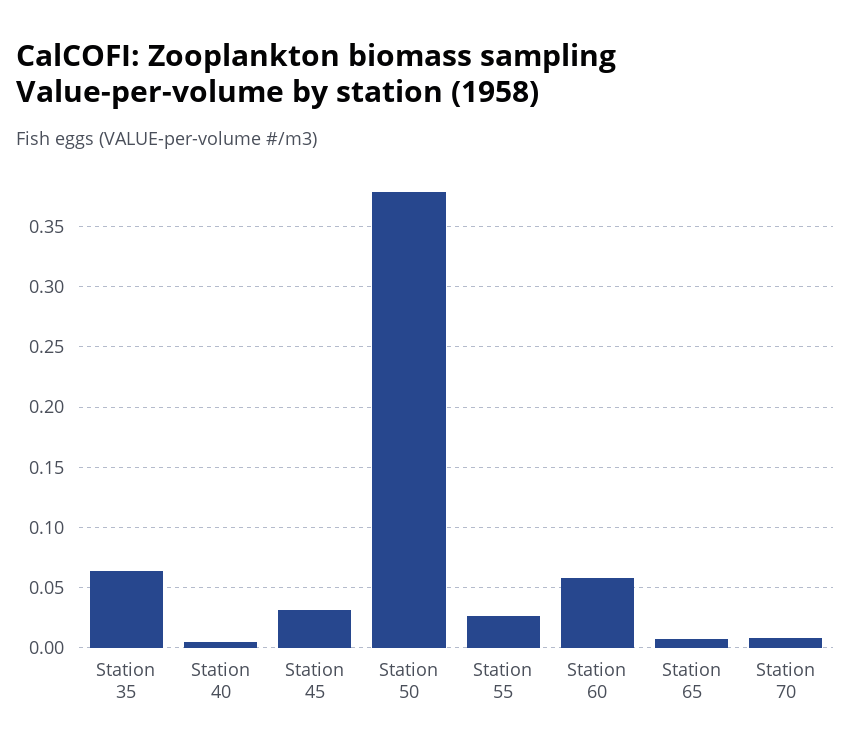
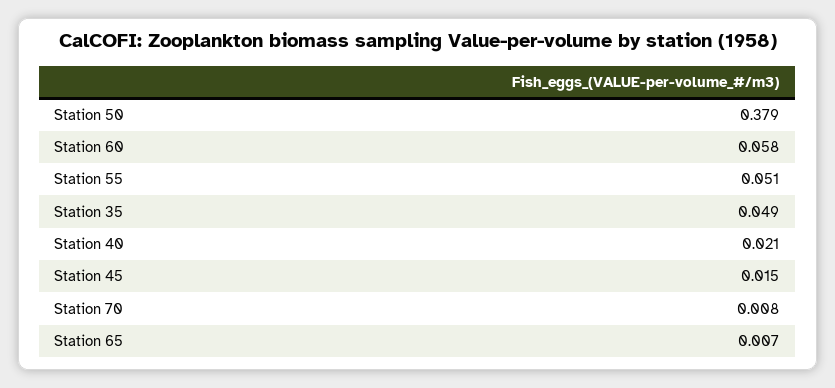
  {
-   "Station 35": 0.065,
+   "Station 35": 0.049,
-   "Station 40": 0.005,
+   "Station 40": 0.021,
-   "Station 45": 0.03,
+   "Station 45": 0.015,
    "Station 50": 0.379,
-   "Station 55": 0.025,
+   "Station 55": 0.051,
    "Station 60": 0.058,
    "Station 65": 0.007,
    "Station 70": 0.008
  }

